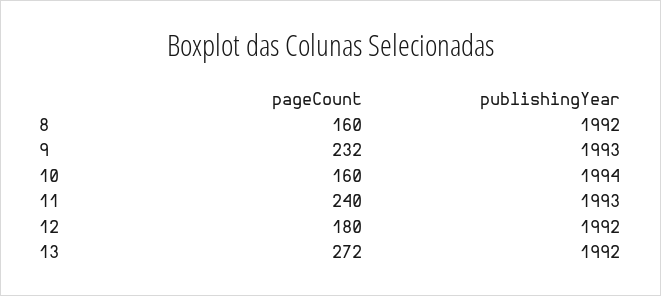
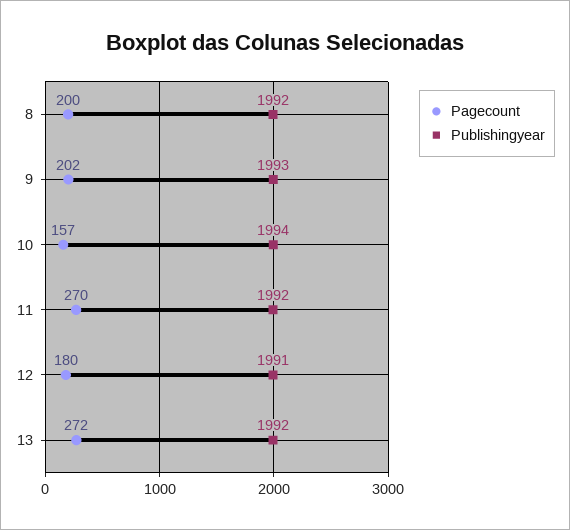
  {
    "pageCount": {
-     "8": 160,
+     "8": 200,
-     "9": 232,
+     "9": 202,
-     "10": 160,
+     "10": 157,
-     "11": 240,
+     "11": 270,
      "12": 180,
      "13": 272
    },
    "publishingYear": {
      "8": 1992,
      "9": 1993,
      "10": 1994,
-     "11": 1993,
+     "11": 1992,
-     "12": 1992,
+     "12": 1991,
      "13": 1992
    }
  }

